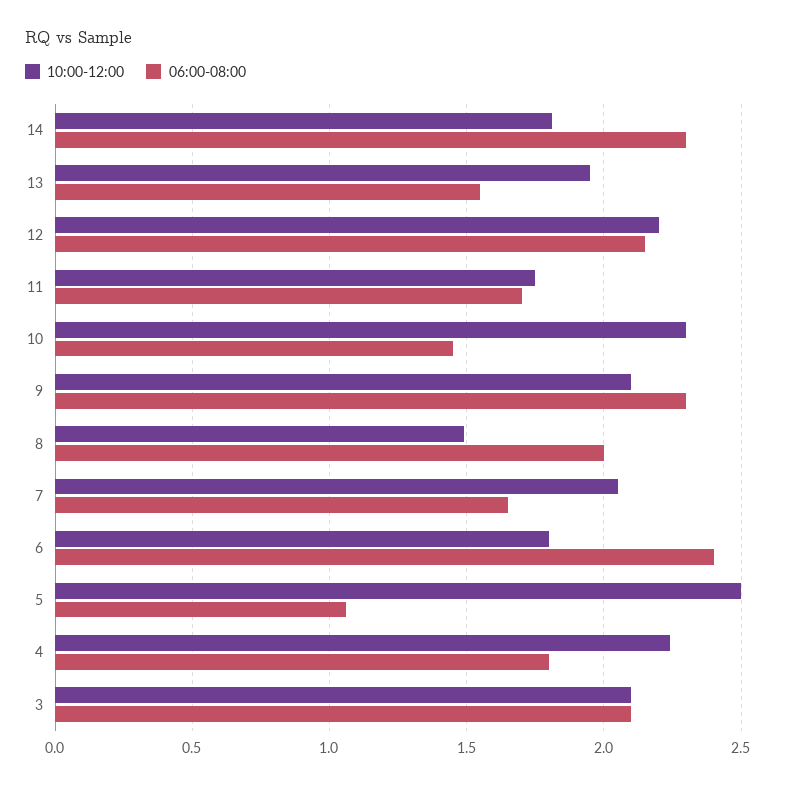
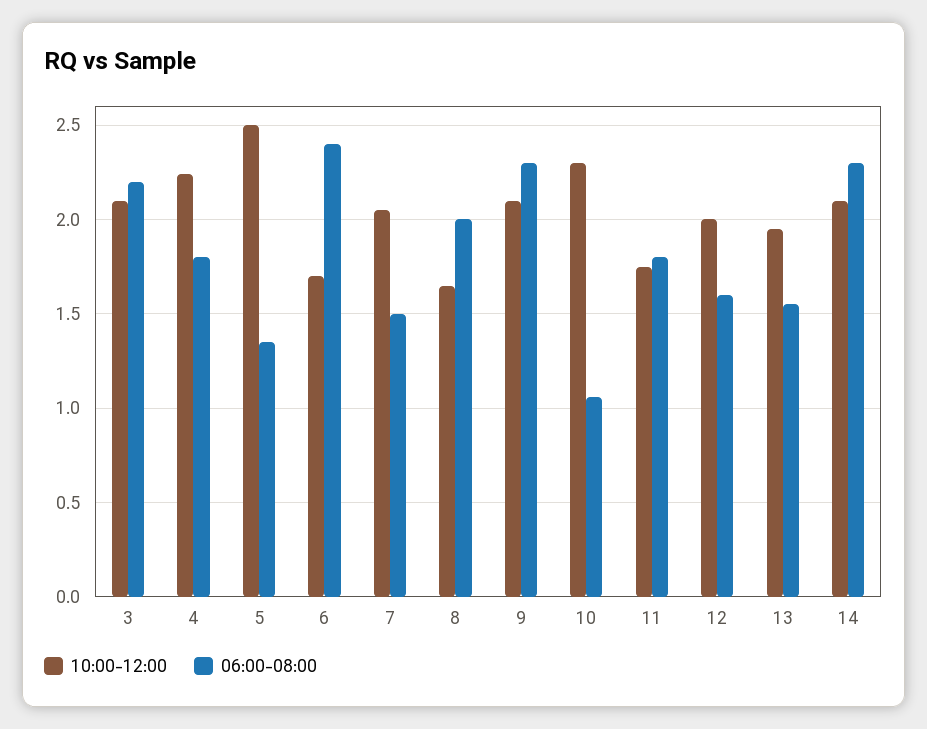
  {
    "10:00-12:00": {
-     "14": 1.8,
+     "14": 2.1,
      "13": 1.95,
-     "12": 2.2,
+     "12": 2,
      "11": 1.75,
      "10": 2.3,
      "9": 2.1,
-     "8": 1.5,
+     "8": 1.65,
      "7": 2.05,
-     "6": 1.8,
+     "6": 1.7,
      "5": 2.5,
      "4": 2.25,
      "3": 2.1
    },
    "06:00-08:00": {
      "14": 2.3,
      "13": 1.55,
-     "12": 2.15,
+     "12": 1.6,
-     "11": 1.7,
+     "11": 1.8,
-     "10": 1.45,
+     "10": 1.05,
      "9": 2.3,
      "8": 2,
-     "7": 1.65,
+     "7": 1.5,
      "6": 2.4,
-     "5": 1.05,
+     "5": 1.35,
      "4": 1.8,
-     "3": 2.1
+     "3": 2.2
    }
  }

